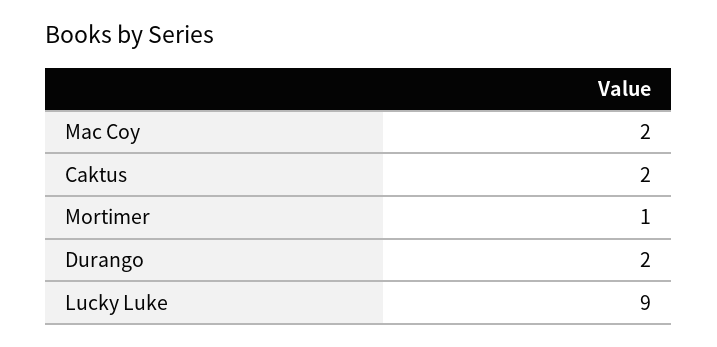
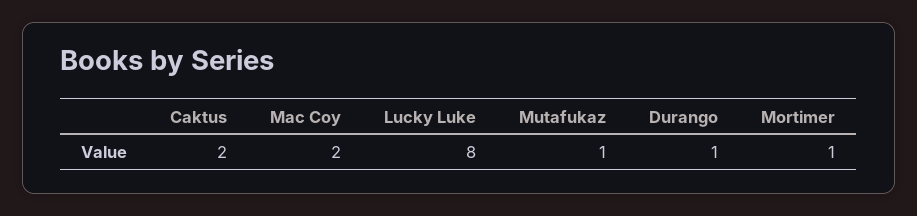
  {
    "Mac Coy": 2,
    "Caktus": 2,
    "Mortimer": 1,
-   "Durango": 2,
+   "Durango": 1,
-   "Lucky Luke": 9
+   "Lucky Luke": 8,
+   "Mutafukaz": 1
  }

